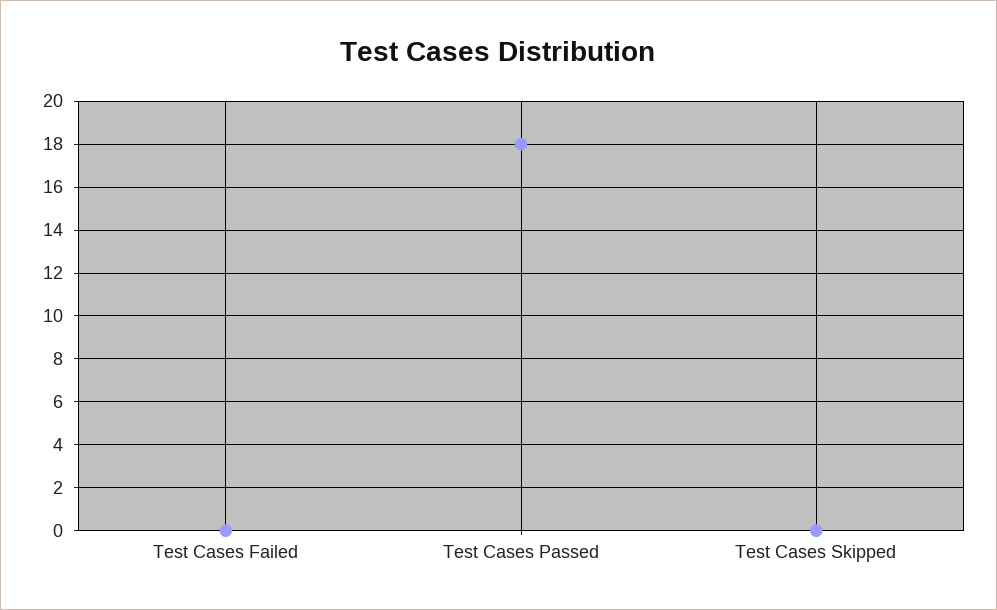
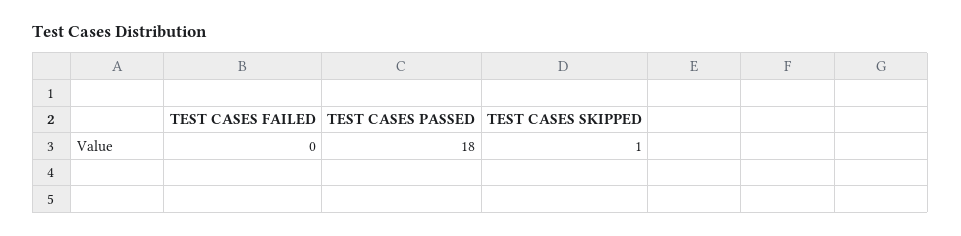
  {
    "Test Cases Failed": 0,
    "Test Cases Passed": 18,
-   "Test Cases Skipped": 0
+   "Test Cases Skipped": 1
  }

